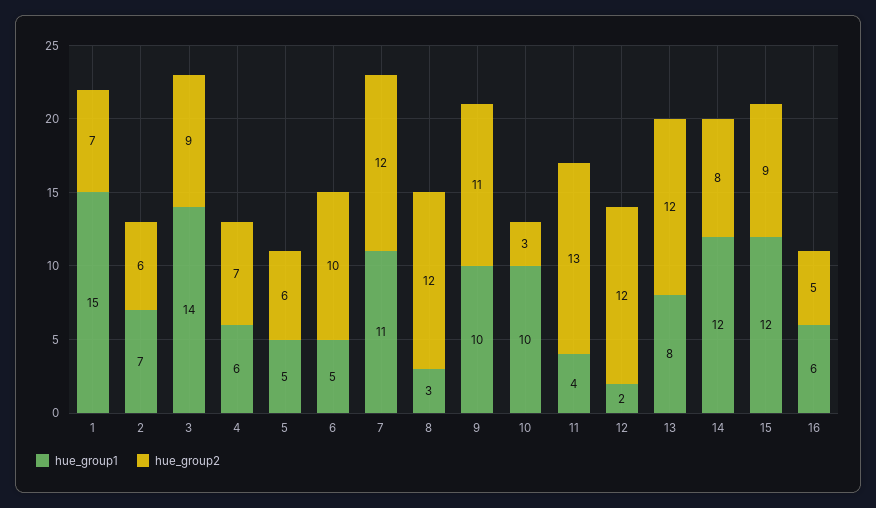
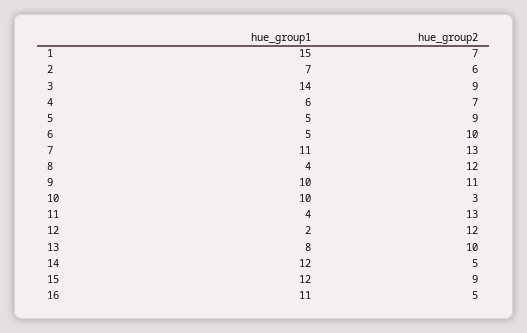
  {
    "hue_group1": {
      "1": 15,
      "2": 7,
      "3": 14,
      "4": 6,
      "5": 5,
      "6": 5,
      "7": 11,
-     "8": 3,
+     "8": 4,
      "9": 10,
      "10": 10,
      "11": 4,
      "12": 2,
      "13": 8,
      "14": 12,
      "15": 12,
-     "16": 6
+     "16": 11
    },
    "hue_group2": {
      "1": 7,
      "2": 6,
      "3": 9,
      "4": 7,
-     "5": 6,
+     "5": 9,
      "6": 10,
-     "7": 12,
+     "7": 13,
      "8": 12,
      "9": 11,
      "10": 3,
      "11": 13,
      "12": 12,
-     "13": 12,
+     "13": 10,
-     "14": 8,
+     "14": 5,
      "15": 9,
      "16": 5
    }
  }

